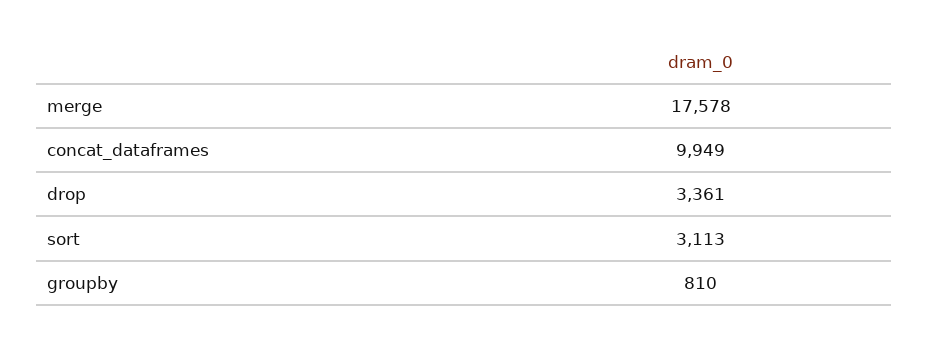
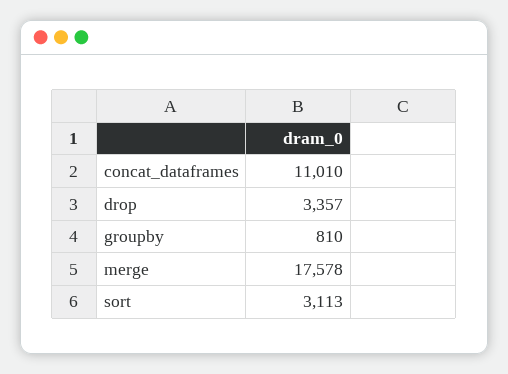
  {
    "merge": 17578,
-   "concat_dataframes": 9949,
+   "concat_dataframes": 11010,
-   "drop": 3361,
+   "drop": 3357,
    "sort": 3113,
    "groupby": 810
  }

